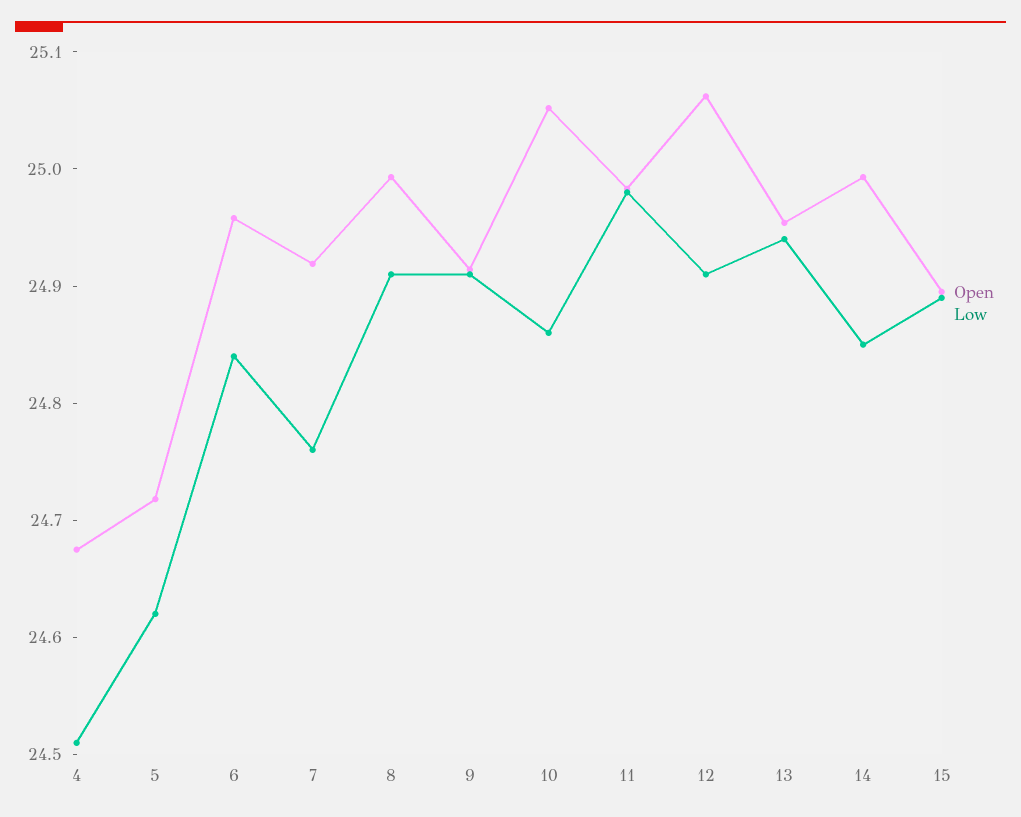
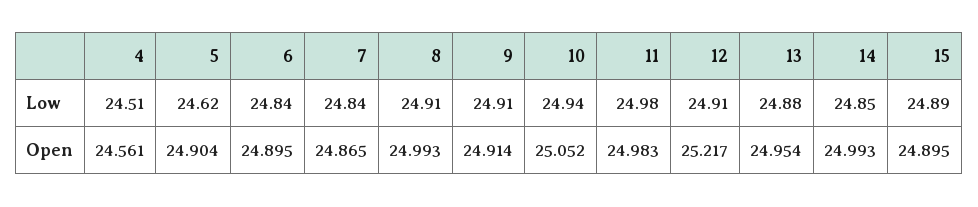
  {
    "Open": {
-     "4": 24.68,
+     "4": 24.561,
-     "5": 24.72,
+     "5": 24.904,
-     "6": 24.96,
+     "6": 24.895,
-     "7": 24.92,
+     "7": 24.865,
      "8": 24.993,
      "9": 24.914,
      "10": 25.052,
      "11": 24.983,
-     "12": 25.06,
+     "12": 25.217,
      "13": 24.954,
      "14": 24.993,
      "15": 24.895
    },
    "Low": {
      "4": 24.51,
      "5": 24.62,
      "6": 24.84,
-     "7": 24.76,
+     "7": 24.84,
      "8": 24.91,
      "9": 24.91,
-     "10": 24.86,
+     "10": 24.94,
      "11": 24.98,
      "12": 24.91,
-     "13": 24.94,
+     "13": 24.88,
      "14": 24.85,
      "15": 24.89
    }
  }

